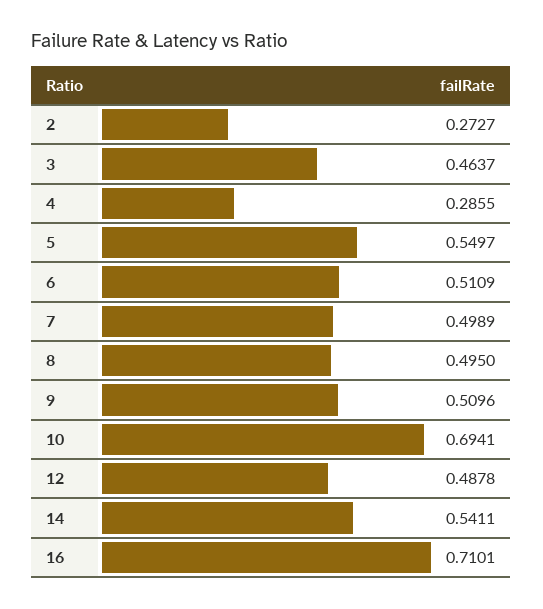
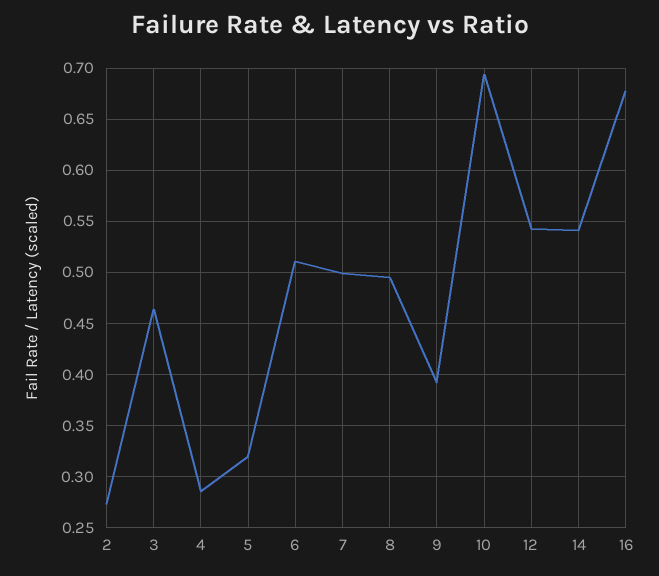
  {
    "2": 0.2727,
    "3": 0.4637,
    "4": 0.2855,
-   "5": 0.5497,
+   "5": 0.32,
    "6": 0.5109,
    "7": 0.4989,
    "8": 0.495,
-   "9": 0.5096,
+   "9": 0.39,
    "10": 0.6941,
-   "12": 0.4878,
+   "12": 0.54,
    "14": 0.5411,
-   "16": 0.7101
+   "16": 0.68
  }

